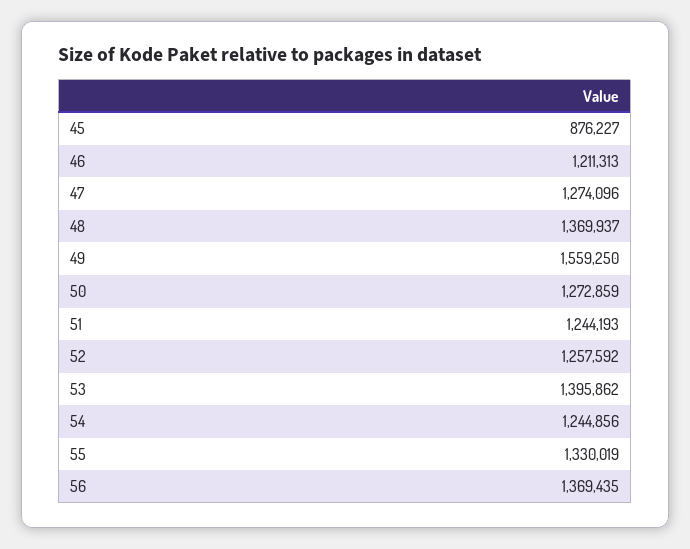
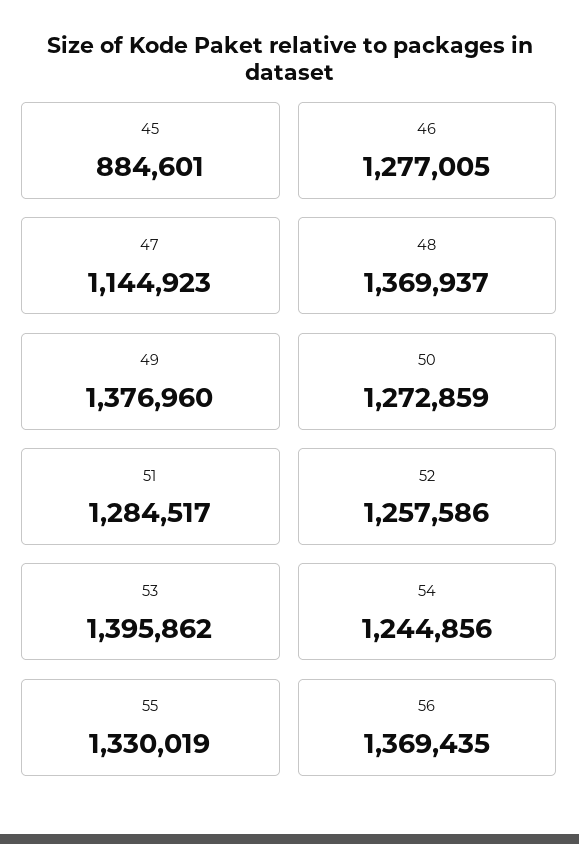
  {
-   "45": 876227,
+   "45": 884601,
-   "46": 1211313,
+   "46": 1277005,
-   "47": 1274096,
+   "47": 1144923,
    "48": 1369937,
-   "49": 1559250,
+   "49": 1376960,
    "50": 1272859,
-   "51": 1244193,
+   "51": 1284517,
-   "52": 1257592,
+   "52": 1257586,
    "53": 1395862,
    "54": 1244856,
    "55": 1330019,
    "56": 1369435
  }

